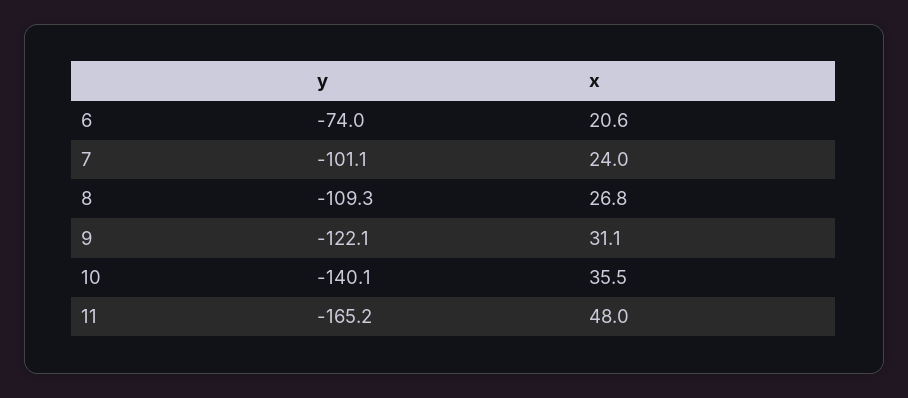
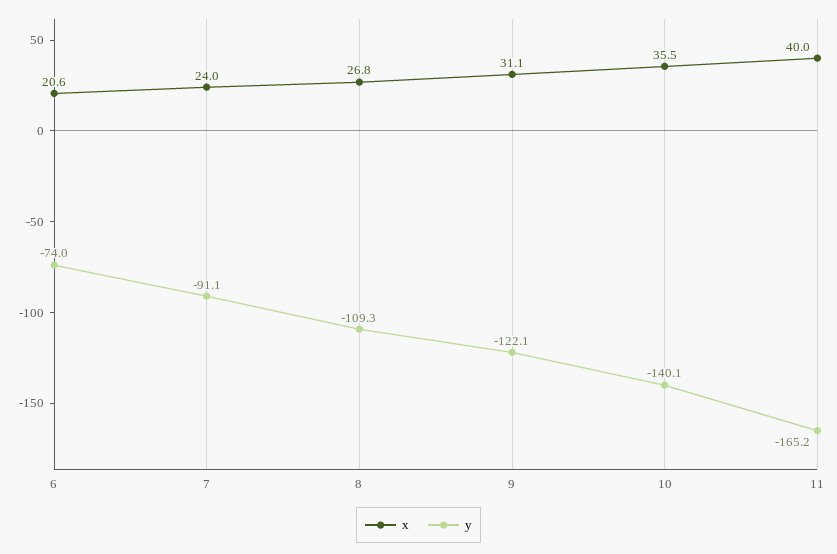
  {
    "y": {
      "6": -74,
-     "7": -101.1,
+     "7": -91.1,
      "8": -109.3,
      "9": -122.1,
      "10": -140.1,
      "11": -165.2
    },
    "x": {
      "6": 20.6,
      "7": 24,
      "8": 26.8,
      "9": 31.1,
      "10": 35.5,
-     "11": 48
+     "11": 40
    }
  }

